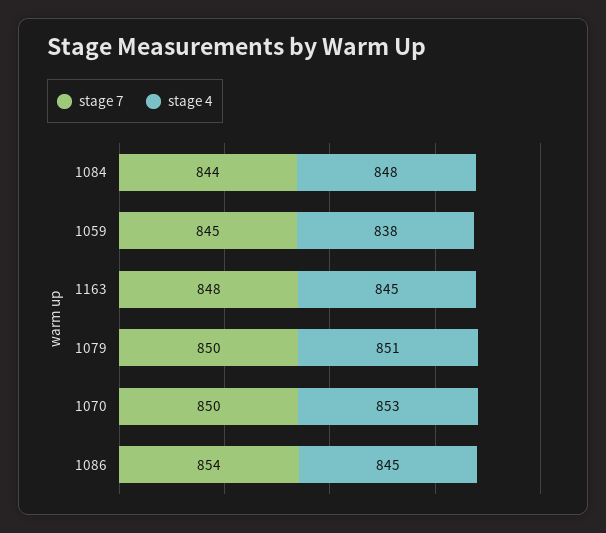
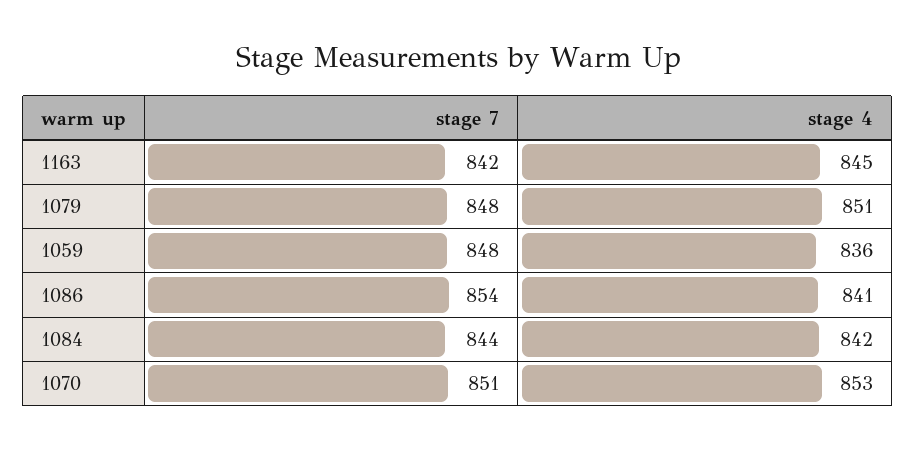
  {
    "stage 7": {
      "1084": 844,
-     "1059": 845,
+     "1059": 848,
-     "1163": 848,
+     "1163": 842,
-     "1079": 850,
+     "1079": 848,
-     "1070": 850,
+     "1070": 851,
      "1086": 854
    },
    "stage 4": {
-     "1084": 848,
+     "1084": 842,
-     "1059": 838,
+     "1059": 836,
      "1163": 845,
      "1079": 851,
      "1070": 853,
-     "1086": 845
+     "1086": 841
    }
  }

